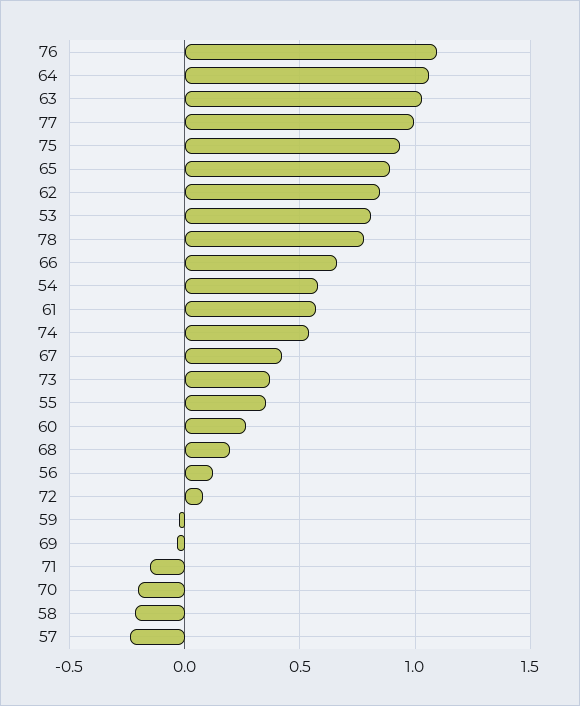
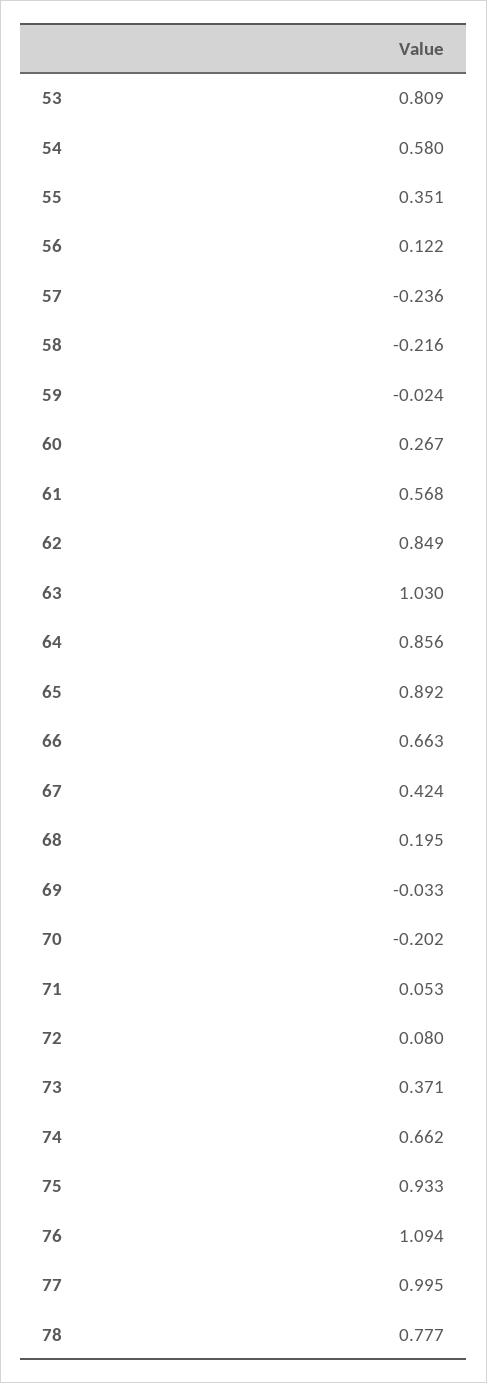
  {
    "76": 1.094,
-   "64": 1.05,
+   "64": 0.856,
    "63": 1.03,
    "77": 0.995,
    "75": 0.933,
    "65": 0.892,
    "62": 0.849,
    "53": 0.809,
    "78": 0.777,
    "66": 0.663,
    "54": 0.58,
    "61": 0.568,
-   "74": 0.55,
+   "74": 0.662,
    "67": 0.424,
    "73": 0.371,
    "55": 0.351,
    "60": 0.267,
    "68": 0.195,
    "56": 0.122,
    "72": 0.08,
    "59": -0.024,
    "69": -0.033,
-   "71": -0.15,
+   "71": 0.053,
    "70": -0.202,
    "58": -0.216,
    "57": -0.236
  }

